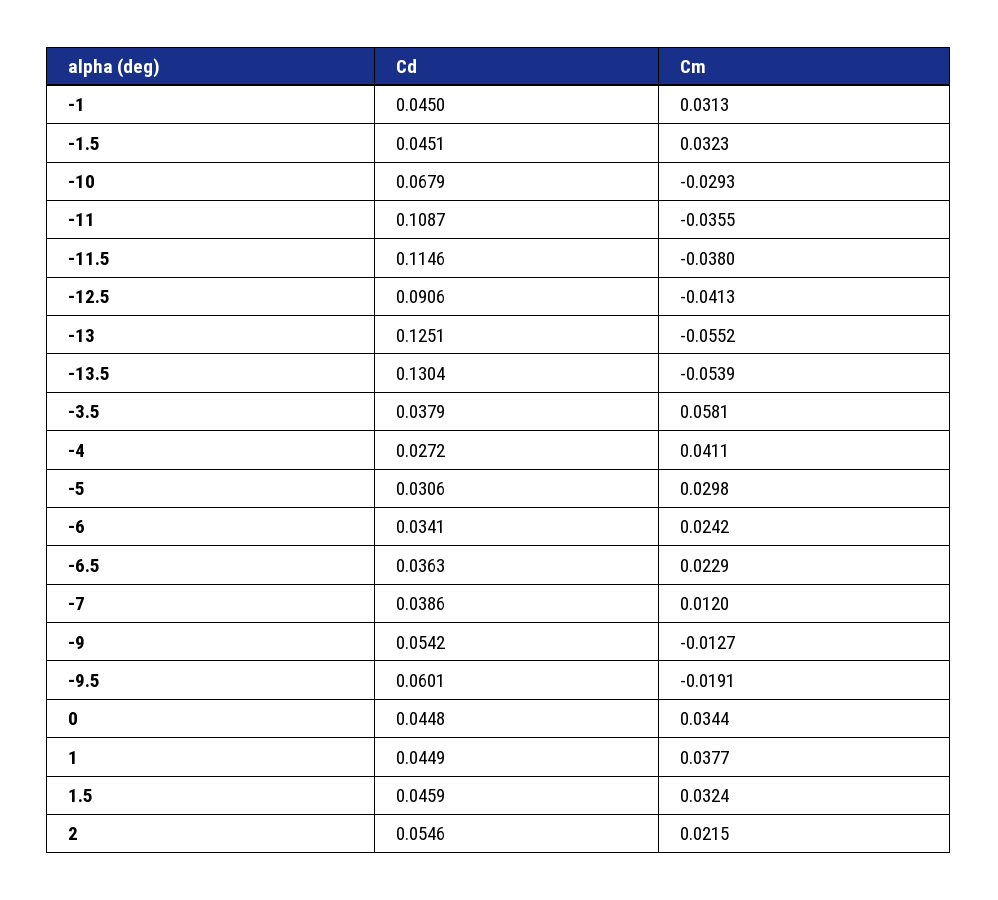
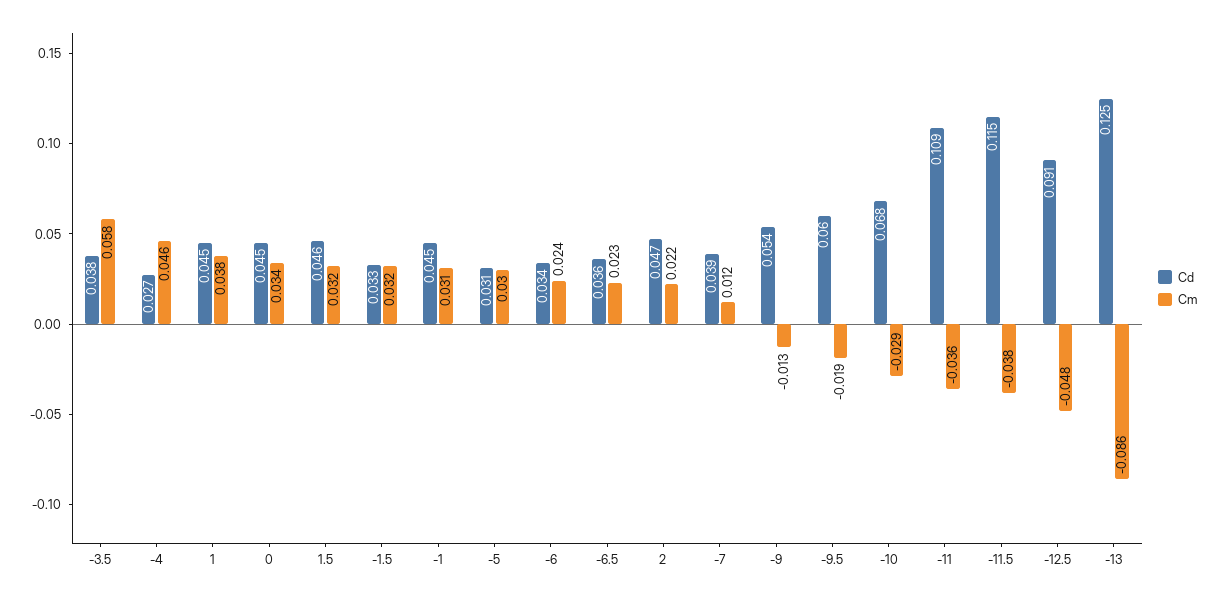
  {
    "Cd": {
      "-1": 0.045,
-     "-1.5": 0.0451,
+     "-1.5": 0.033,
      "-10": 0.0679,
      "-11": 0.1087,
      "-11.5": 0.1146,
      "-12.5": 0.0906,
      "-13": 0.1251,
-     "-13.5": 0.1304,
      "-3.5": 0.0379,
      "-4": 0.0272,
      "-5": 0.0306,
      "-6": 0.0341,
      "-6.5": 0.0363,
      "-7": 0.0386,
      "-9": 0.0542,
      "-9.5": 0.0601,
      "0": 0.0448,
      "1": 0.0449,
      "1.5": 0.0459,
-     "2": 0.0546
+     "2": 0.047
    },
    "Cm": {
      "-1": 0.0313,
      "-1.5": 0.0323,
      "-10": -0.0293,
      "-11": -0.0355,
      "-11.5": -0.038,
-     "-12.5": -0.0413,
+     "-12.5": -0.048,
-     "-13": -0.0552,
+     "-13": -0.086,
-     "-13.5": -0.0539,
      "-3.5": 0.0581,
-     "-4": 0.0411,
+     "-4": 0.046,
      "-5": 0.0298,
      "-6": 0.0242,
      "-6.5": 0.0229,
      "-7": 0.012,
      "-9": -0.0127,
      "-9.5": -0.0191,
      "0": 0.0344,
      "1": 0.0377,
      "1.5": 0.0324,
      "2": 0.0215
    }
  }

